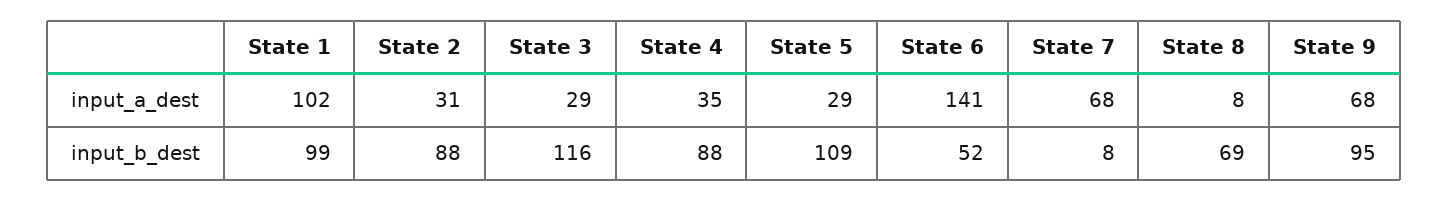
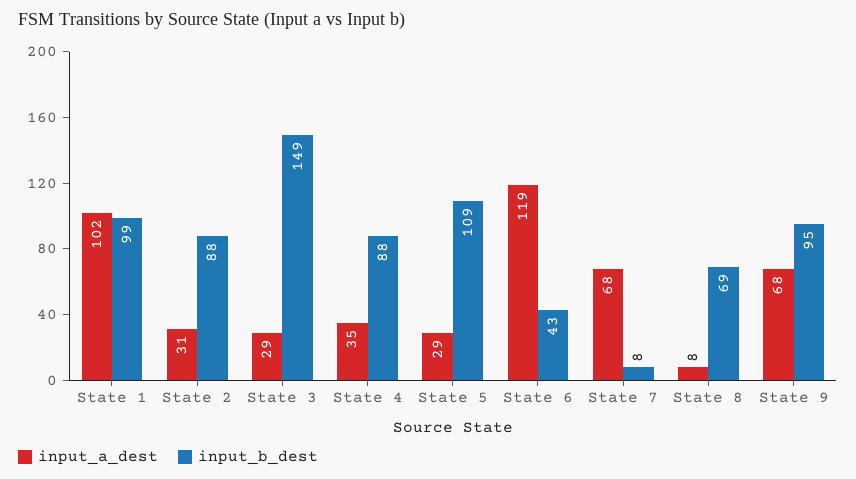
  {
    "input_a_dest": {
      "State 1": 102,
      "State 2": 31,
      "State 3": 29,
      "State 4": 35,
      "State 5": 29,
-     "State 6": 141,
+     "State 6": 119,
      "State 7": 68,
      "State 8": 8,
      "State 9": 68
    },
    "input_b_dest": {
      "State 1": 99,
      "State 2": 88,
-     "State 3": 116,
+     "State 3": 149,
      "State 4": 88,
      "State 5": 109,
-     "State 6": 52,
+     "State 6": 43,
      "State 7": 8,
      "State 8": 69,
      "State 9": 95
    }
  }

